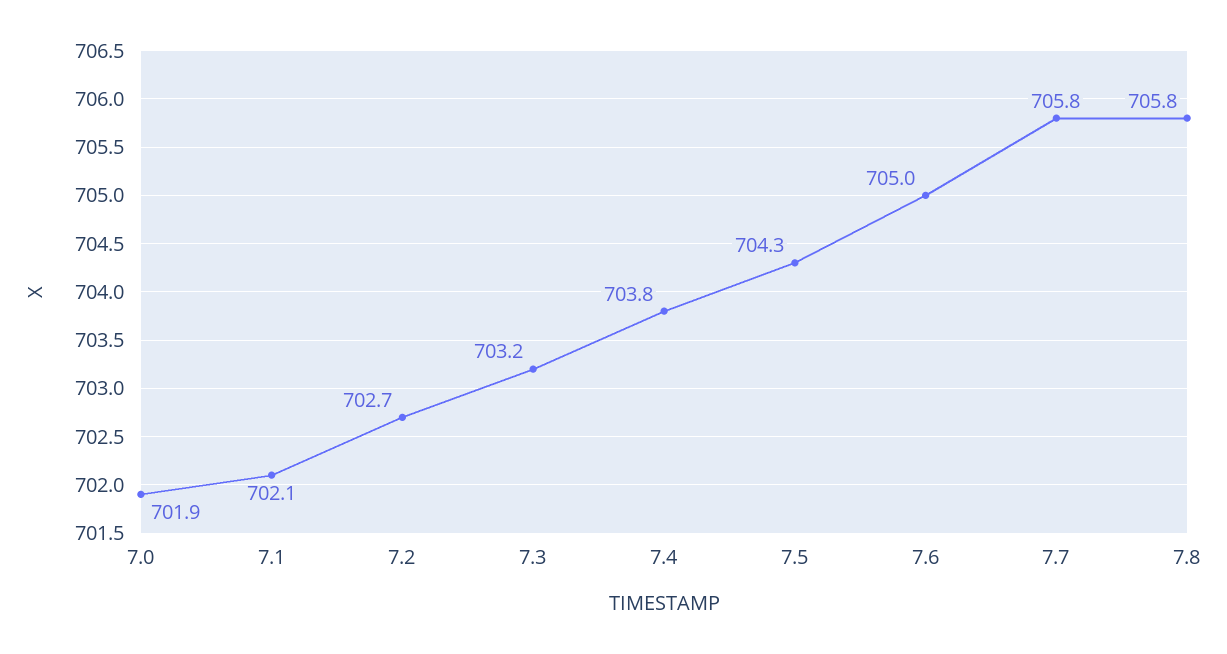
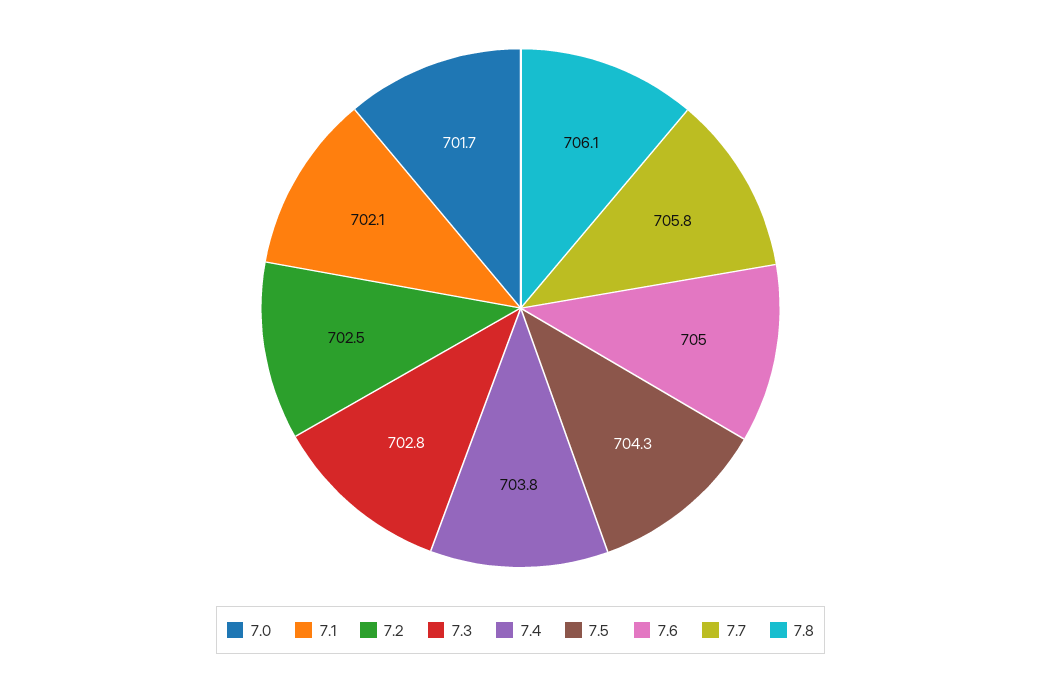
  {
-   "7.0": 701.9,
+   "7.0": 701.7,
    "7.1": 702.1,
-   "7.2": 702.7,
+   "7.2": 702.5,
-   "7.3": 703.2,
+   "7.3": 702.8,
    "7.4": 703.8,
    "7.5": 704.3,
    "7.6": 705,
    "7.7": 705.8,
-   "7.8": 705.8
+   "7.8": 706.1
  }

